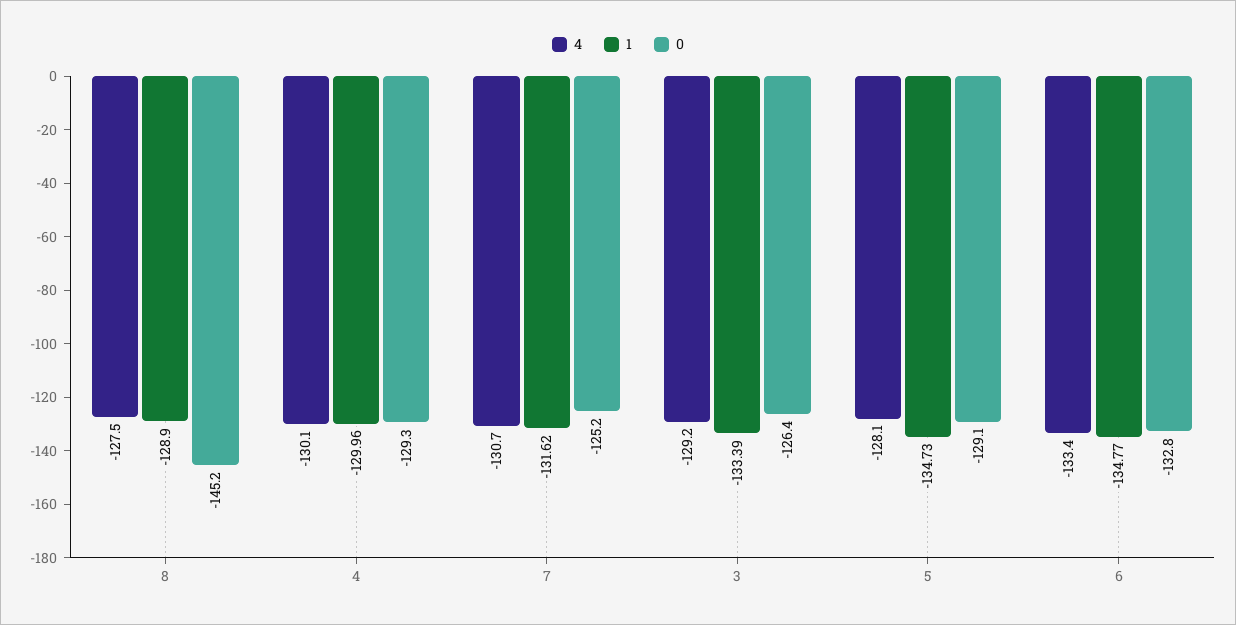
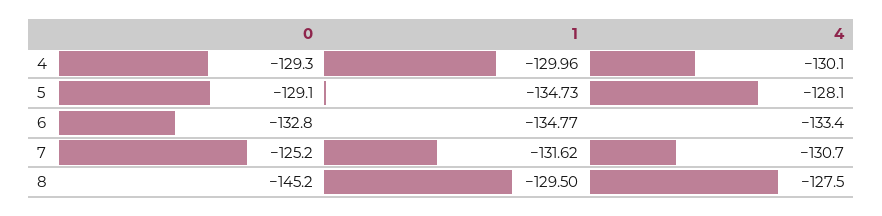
  {
    "4": {
      "8": -127.5,
      "4": -130.1,
      "7": -130.7,
-     "3": -129.2,
      "5": -128.1,
      "6": -133.4
    },
    "1": {
-     "8": -128.9,
+     "8": -129.5,
      "4": -129.96,
      "7": -131.62,
-     "3": -133.39,
      "5": -134.73,
      "6": -134.77
    },
    "0": {
      "8": -145.2,
      "4": -129.3,
      "7": -125.2,
-     "3": -126.4,
      "5": -129.1,
      "6": -132.8
    }
  }

